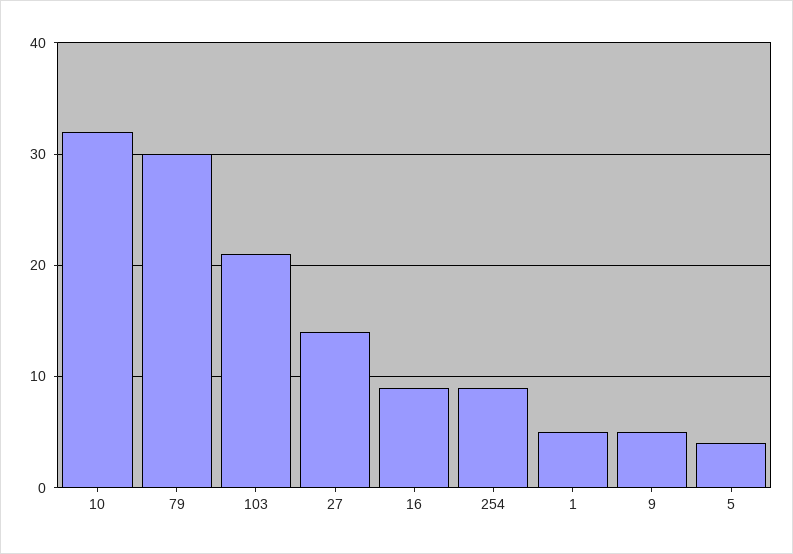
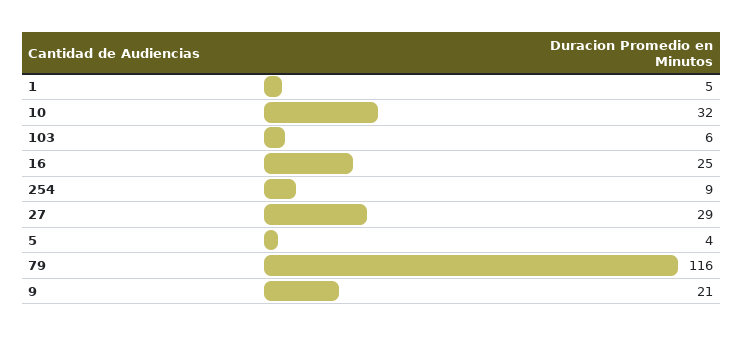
  {
    "10": 32,
-   "79": 30,
+   "79": 116,
-   "103": 21,
+   "103": 6,
-   "27": 14,
+   "27": 29,
-   "16": 9,
+   "16": 25,
    "254": 9,
    "1": 5,
-   "9": 5,
+   "9": 21,
    "5": 4
  }

